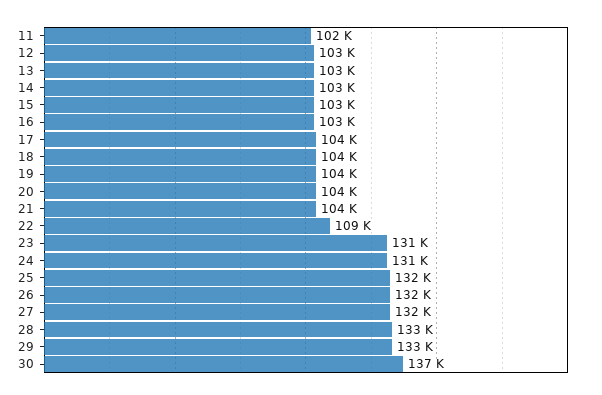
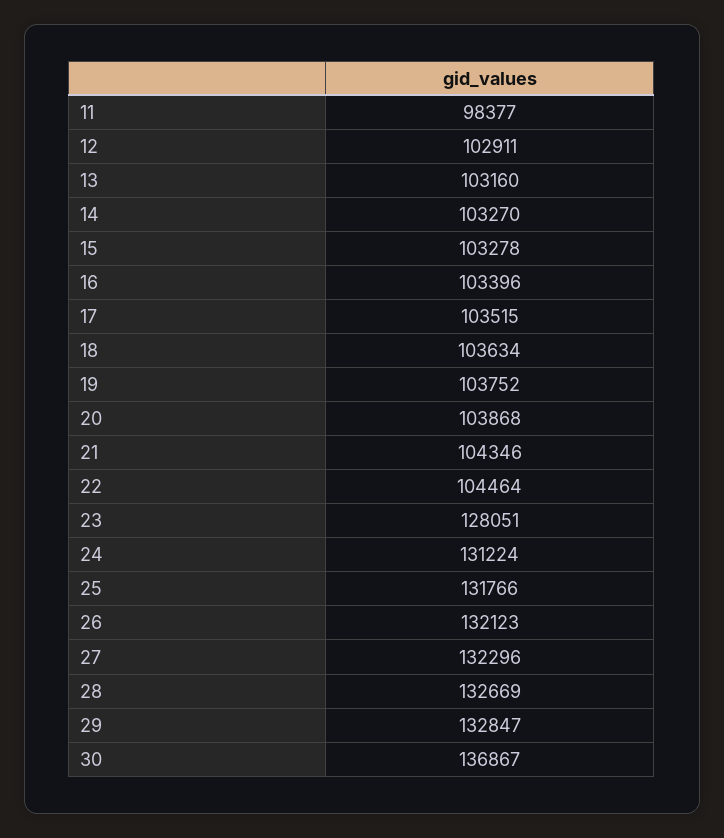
  {
-   "11": 102000,
+   "11": 98377,
    "12": 102911,
    "13": 103160,
    "14": 103270,
    "15": 103278,
    "16": 103396,
    "17": 103515,
    "18": 103634,
    "19": 103752,
    "20": 103868,
    "21": 104346,
-   "22": 109000,
+   "22": 104464,
-   "23": 131000,
+   "23": 128051,
    "24": 131224,
    "25": 131766,
    "26": 132123,
    "27": 132296,
    "28": 132669,
    "29": 132847,
    "30": 136867
  }

